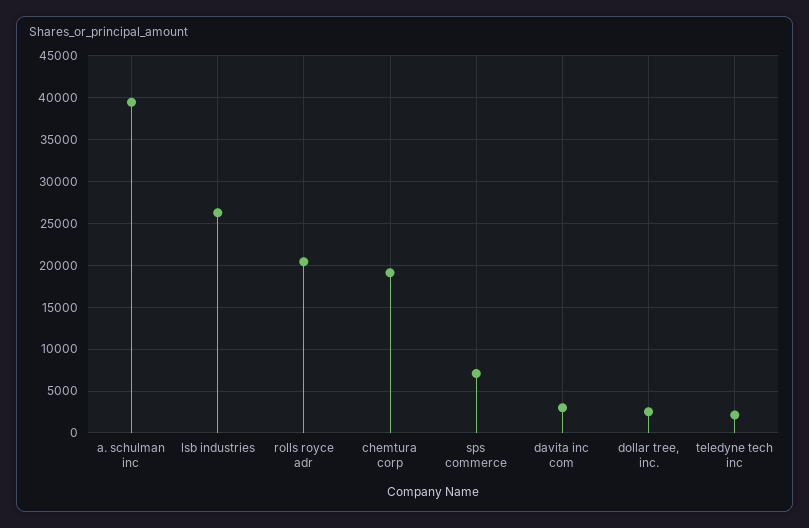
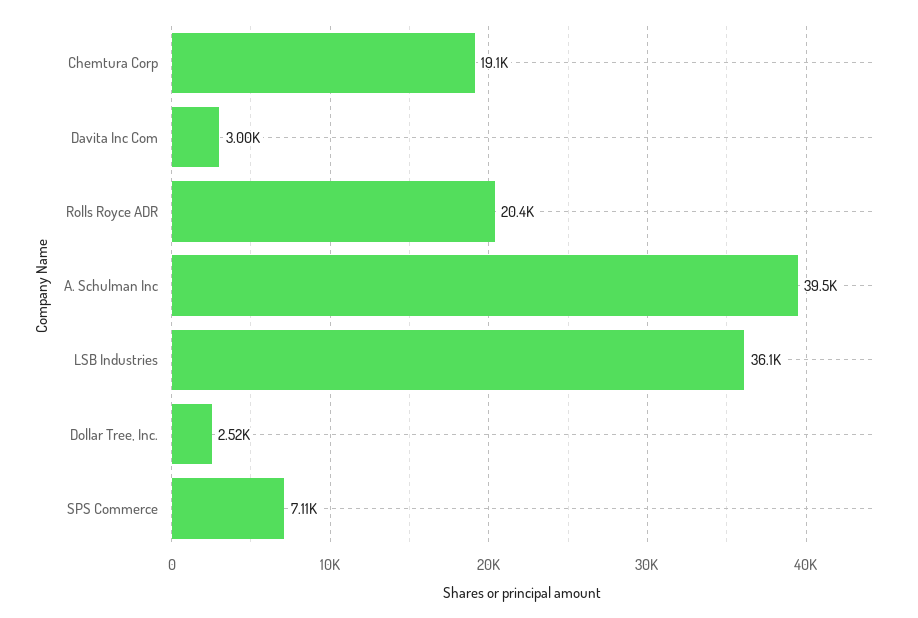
  {
    "a. schulman inc": 39500,
-   "lsb industries": 26000,
+   "lsb industries": 36100,
    "rolls royce adr": 20400,
    "chemtura corp": 19100,
    "sps commerce": 7110,
    "davita inc com": 3000,
-   "dollar tree, inc.": 2520,
+   "dollar tree, inc.": 2520
-   "teledyne tech inc": 2000
  }

